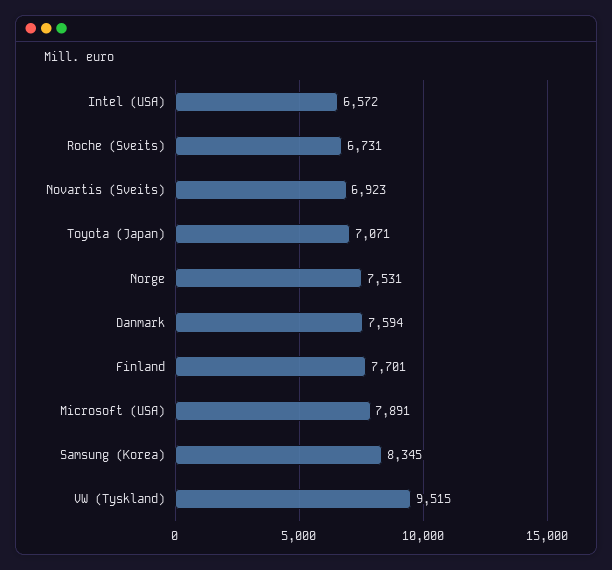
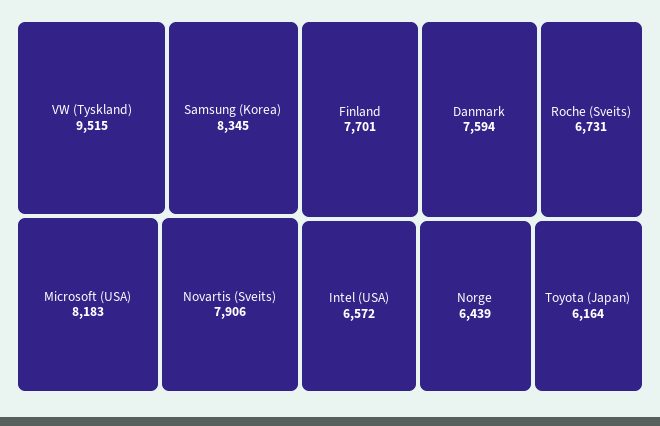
  {
    "Intel (USA)": 6572,
    "Roche (Sveits)": 6731,
-   "Novartis (Sveits)": 6923,
+   "Novartis (Sveits)": 7906,
-   "Toyota (Japan)": 7071,
+   "Toyota (Japan)": 6164,
-   "Norge": 7531,
+   "Norge": 6439,
    "Danmark": 7594,
    "Finland": 7701,
-   "Microsoft (USA)": 7891,
+   "Microsoft (USA)": 8183,
    "Samsung (Korea)": 8345,
    "VW (Tyskland)": 9515
  }

